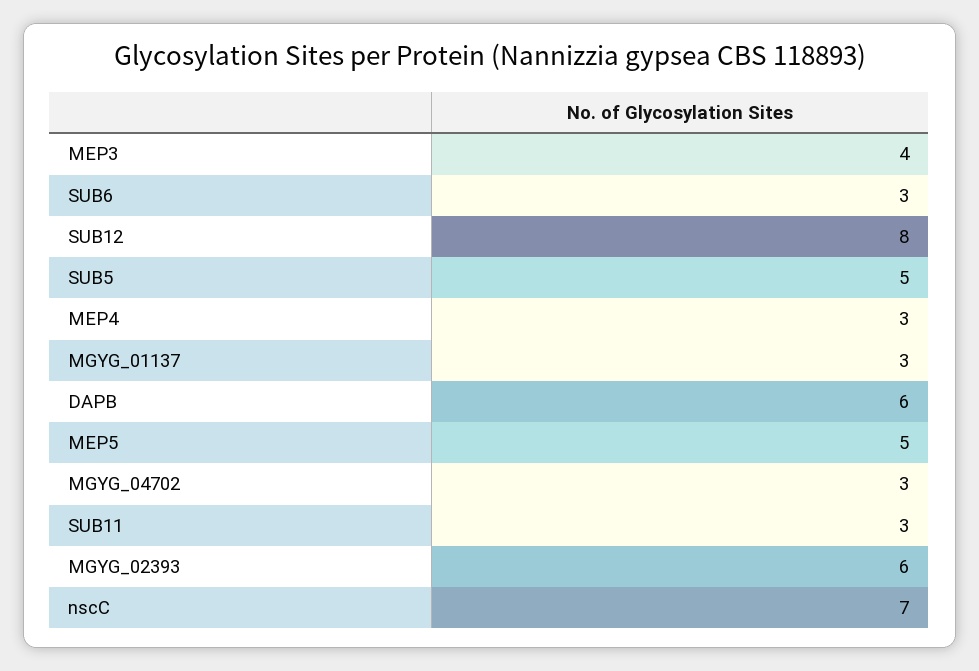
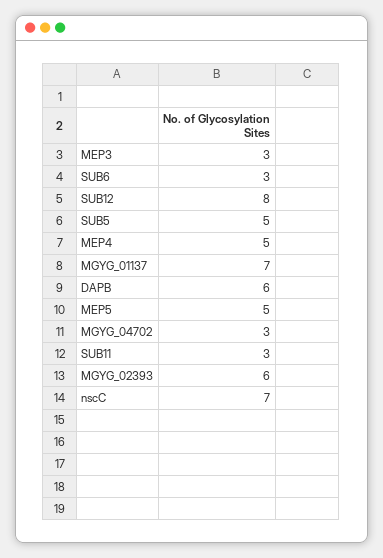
  {
-   "MEP3": 4,
+   "MEP3": 3,
    "SUB6": 3,
    "SUB12": 8,
    "SUB5": 5,
-   "MEP4": 3,
+   "MEP4": 5,
-   "MGYG_01137": 3,
+   "MGYG_01137": 7,
    "DAPB": 6,
    "MEP5": 5,
    "MGYG_04702": 3,
    "SUB11": 3,
    "MGYG_02393": 6,
    "nscC": 7
  }

